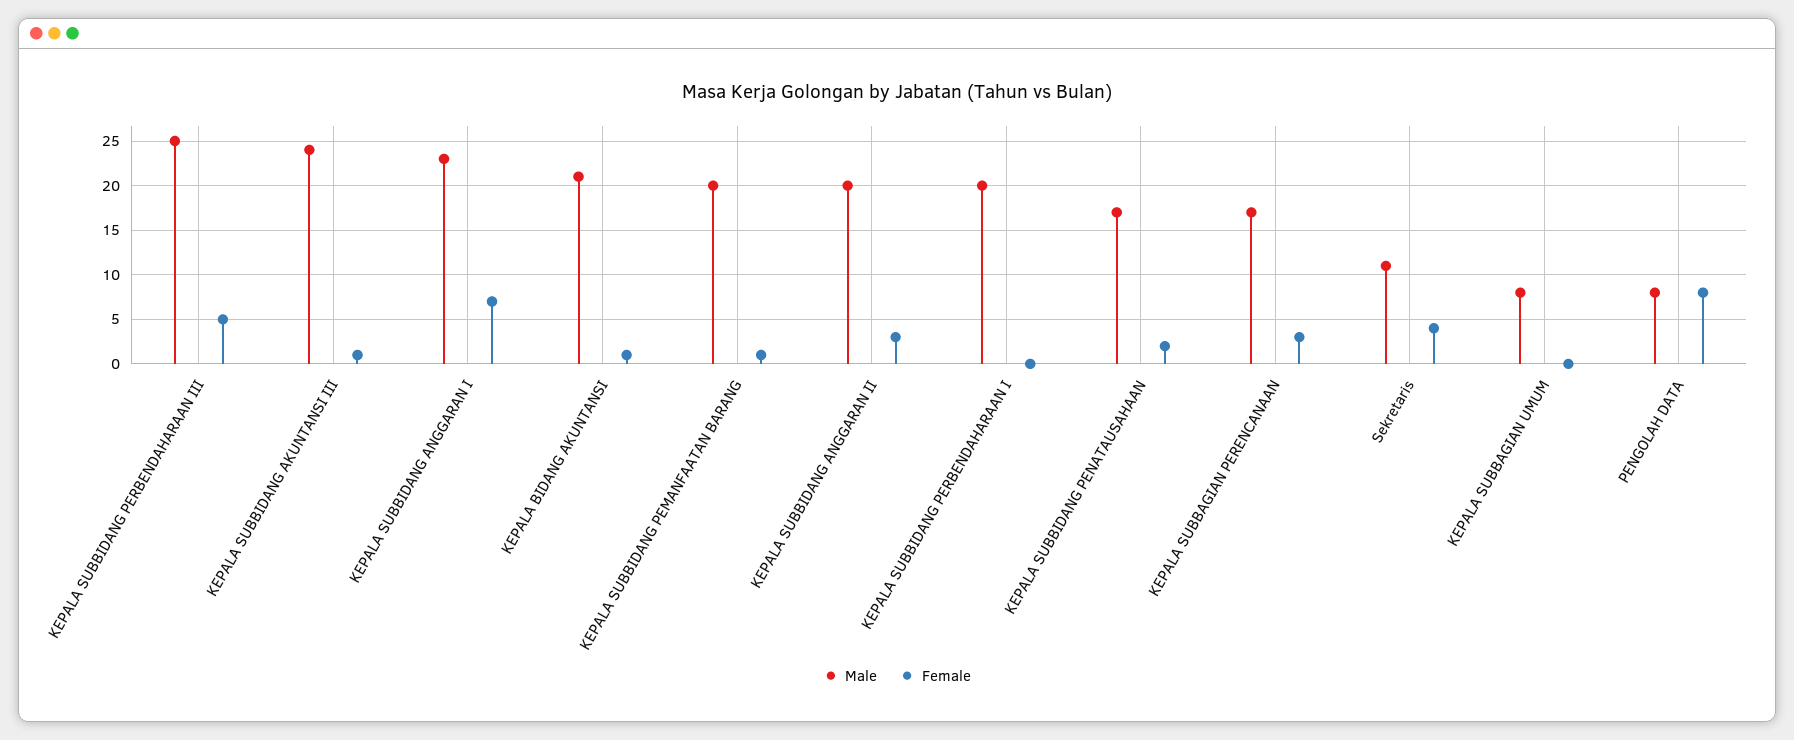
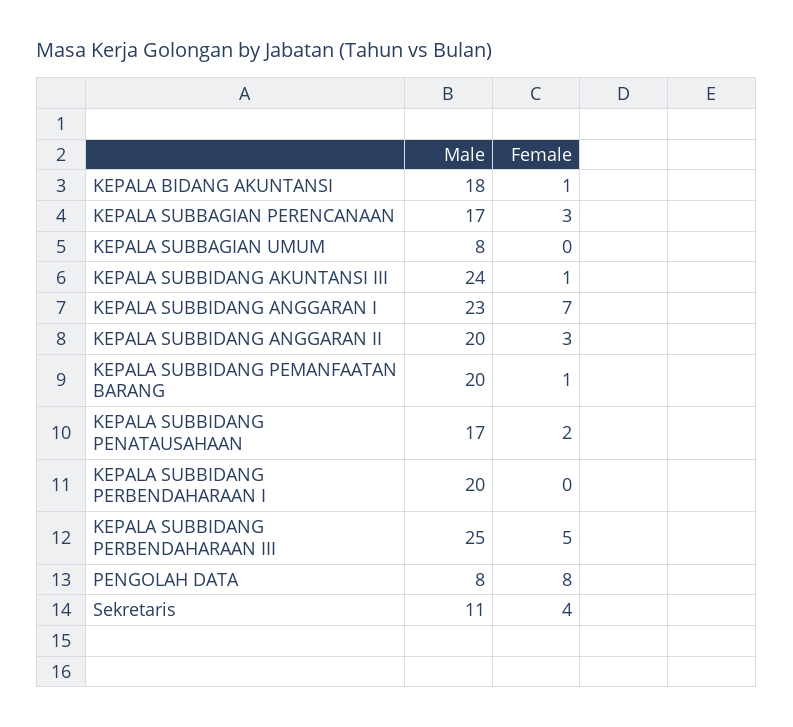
  {
    "Male": {
      "KEPALA SUBBIDANG PERBENDAHARAAN III": 25,
      "KEPALA SUBBIDANG AKUNTANSI III": 24,
      "KEPALA SUBBIDANG ANGGARAN I": 23,
-     "KEPALA BIDANG AKUNTANSI": 21,
+     "KEPALA BIDANG AKUNTANSI": 18,
      "KEPALA SUBBIDANG PEMANFAATAN BARANG": 20,
      "KEPALA SUBBIDANG ANGGARAN II": 20,
      "KEPALA SUBBIDANG PERBENDAHARAAN I": 20,
      "KEPALA SUBBIDANG PENATAUSAHAAN": 17,
      "KEPALA SUBBAGIAN PERENCANAAN": 17,
      "Sekretaris": 11,
      "KEPALA SUBBAGIAN UMUM": 8,
      "PENGOLAH DATA": 8
    },
    "Female": {
      "KEPALA SUBBIDANG PERBENDAHARAAN III": 5,
      "KEPALA SUBBIDANG AKUNTANSI III": 1,
      "KEPALA SUBBIDANG ANGGARAN I": 7,
      "KEPALA BIDANG AKUNTANSI": 1,
      "KEPALA SUBBIDANG PEMANFAATAN BARANG": 1,
      "KEPALA SUBBIDANG ANGGARAN II": 3,
      "KEPALA SUBBIDANG PERBENDAHARAAN I": 0,
      "KEPALA SUBBIDANG PENATAUSAHAAN": 2,
      "KEPALA SUBBAGIAN PERENCANAAN": 3,
      "Sekretaris": 4,
      "KEPALA SUBBAGIAN UMUM": 0,
      "PENGOLAH DATA": 8
    }
  }

